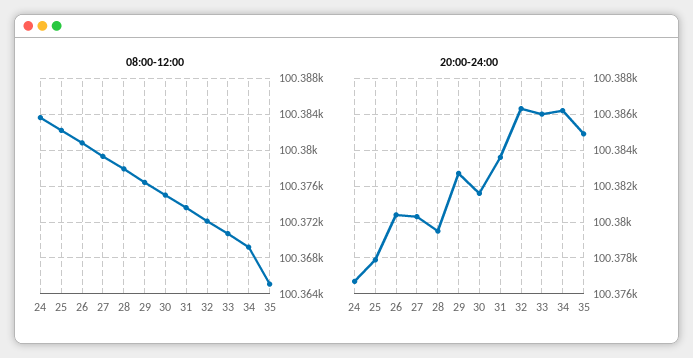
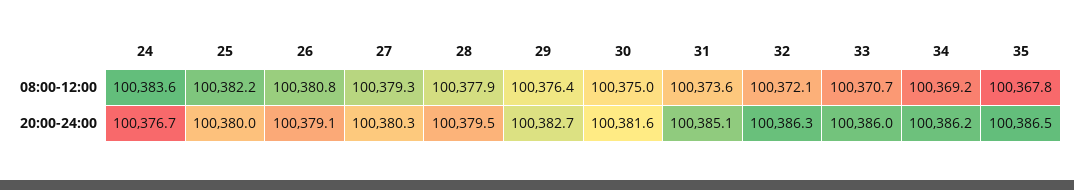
  {
    "08:00-12:00": {
      "24": 100383.6,
      "25": 100382.2,
      "26": 100380.8,
      "27": 100379.3,
      "28": 100377.9,
      "29": 100376.4,
      "30": 100375,
      "31": 100373.6,
      "32": 100372.1,
      "33": 100370.7,
      "34": 100369.2,
-     "35": 100365
+     "35": 100367.8
    },
    "20:00-24:00": {
      "24": 100376.7,
-     "25": 100378,
+     "25": 100380,
-     "26": 100380.5,
+     "26": 100379.1,
      "27": 100380.3,
      "28": 100379.5,
      "29": 100382.7,
      "30": 100381.6,
-     "31": 100383.5,
+     "31": 100385.1,
      "32": 100386.3,
      "33": 100386,
      "34": 100386.2,
-     "35": 100385
+     "35": 100386.5
    }
  }

